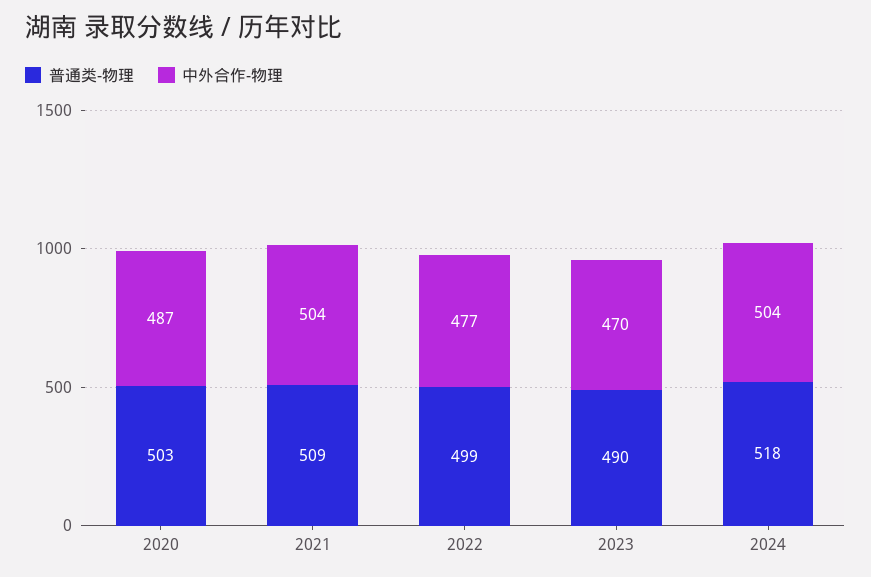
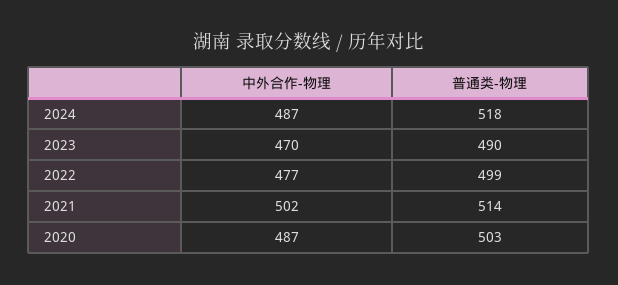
  {
    "普通类-物理": {
      "2020": 503,
-     "2021": 509,
+     "2021": 514,
      "2022": 499,
      "2023": 490,
      "2024": 518
    },
    "中外合作-物理": {
      "2020": 487,
-     "2021": 504,
+     "2021": 502,
      "2022": 477,
      "2023": 470,
-     "2024": 504
+     "2024": 487
    }
  }

